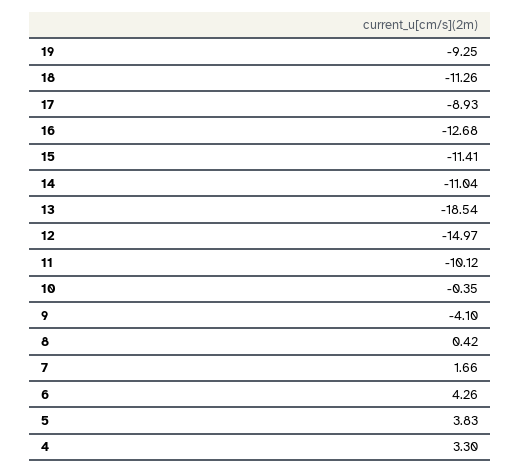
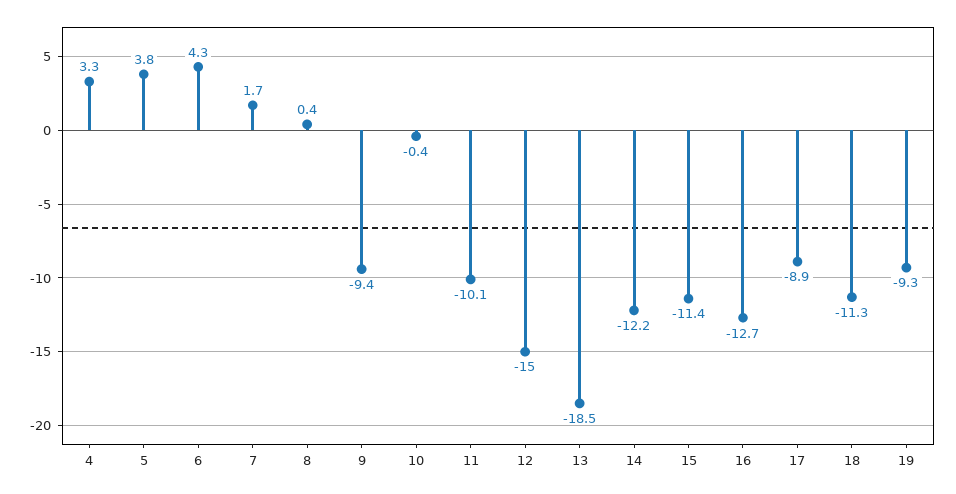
  {
    "19": -9.25,
    "18": -11.26,
    "17": -8.93,
    "16": -12.68,
    "15": -11.41,
-   "14": -11.04,
+   "14": -12.2,
    "13": -18.54,
    "12": -14.97,
    "11": -10.12,
    "10": -0.35,
-   "9": -4.1,
+   "9": -9.4,
    "8": 0.42,
    "7": 1.66,
    "6": 4.26,
    "5": 3.83,
    "4": 3.3
  }

